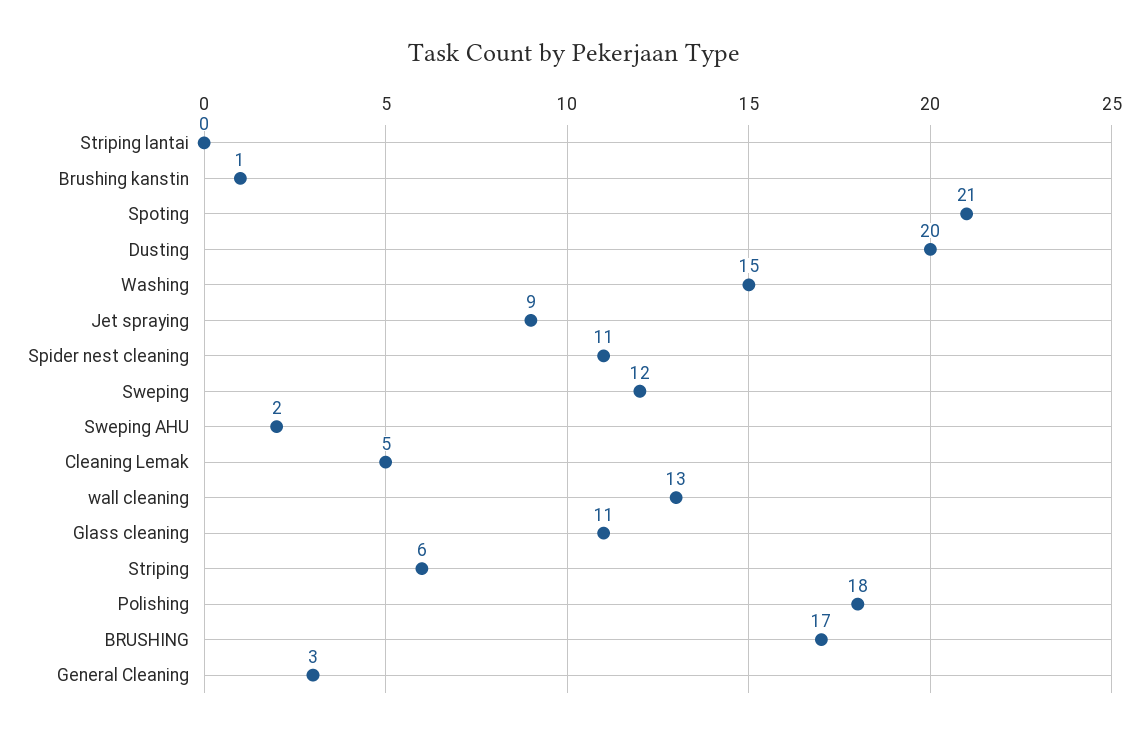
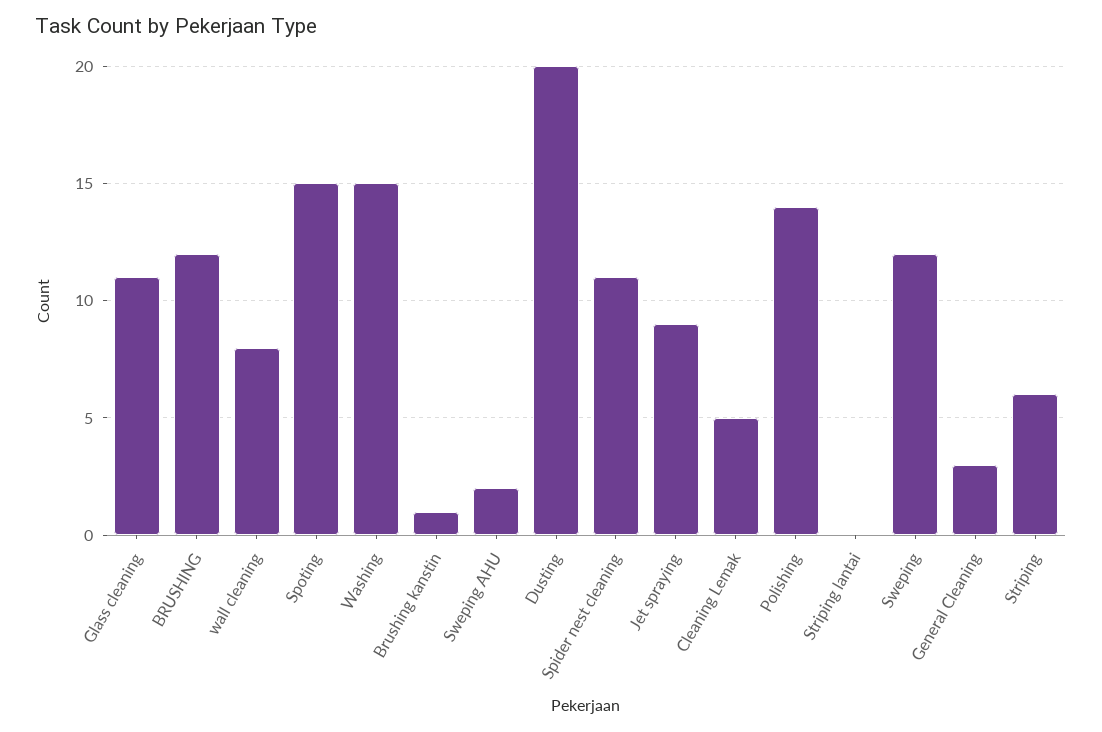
  {
    "Striping lantai": 0,
    "Brushing kanstin": 1,
-   "Spoting": 21,
+   "Spoting": 15,
    "Dusting": 20,
    "Washing": 15,
    "Jet spraying": 9,
    "Spider nest cleaning": 11,
    "Sweping": 12,
    "Sweping AHU": 2,
    "Cleaning Lemak": 5,
-   "wall cleaning": 13,
+   "wall cleaning": 8,
    "Glass cleaning": 11,
    "Striping": 6,
-   "Polishing": 18,
+   "Polishing": 14,
-   "BRUSHING": 17,
+   "BRUSHING": 12,
    "General Cleaning": 3
  }

